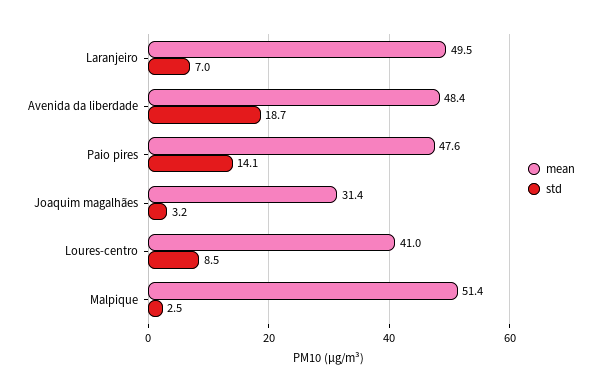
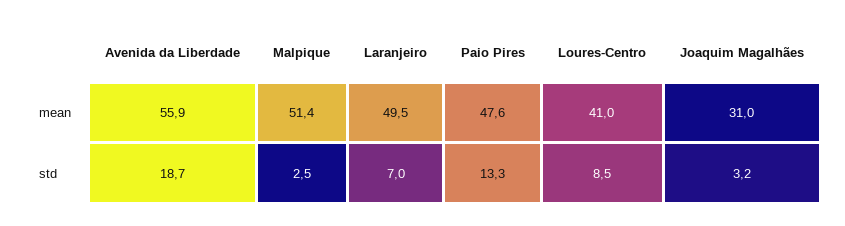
  {
    "mean": {
      "Laranjeiro": 49.5,
-     "Avenida da liberdade": 48.4,
+     "Avenida da liberdade": 55.9,
      "Paio pires": 47.6,
-     "Joaquim magalhães": 31.4,
+     "Joaquim magalhães": 31,
      "Loures-centro": 41,
      "Malpique": 51.4
    },
    "std": {
      "Laranjeiro": 7,
      "Avenida da liberdade": 18.7,
-     "Paio pires": 14.1,
+     "Paio pires": 13.3,
      "Joaquim magalhães": 3.2,
      "Loures-centro": 8.5,
      "Malpique": 2.5
    }
  }

